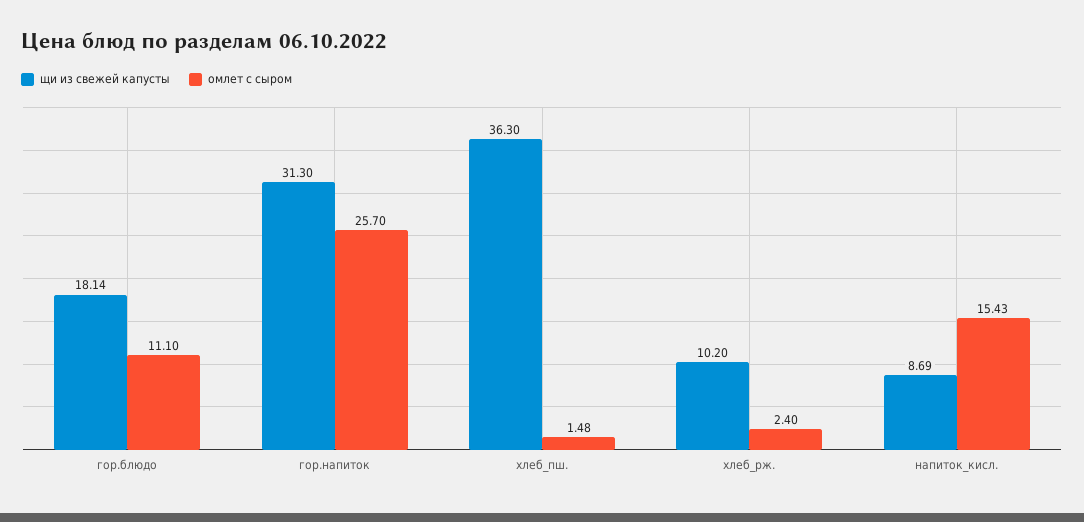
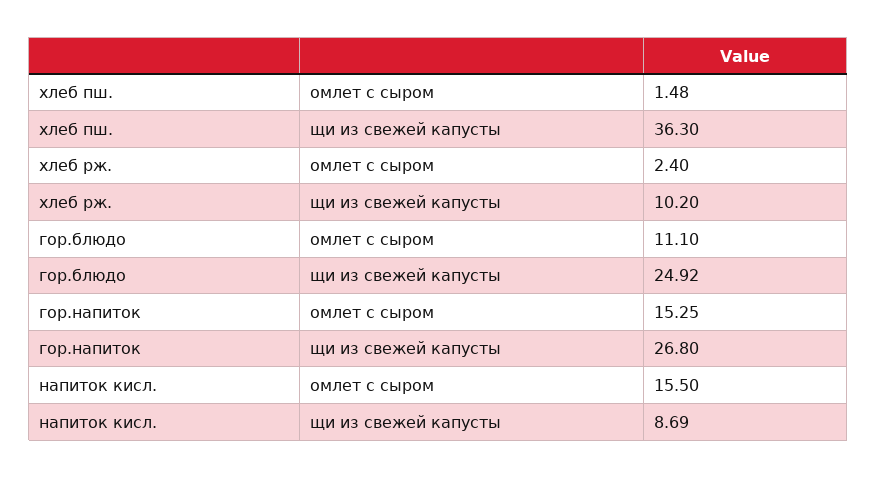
  {
    "щи из свежей капусты": {
-     "гор.блюдо": 18.14,
+     "гор.блюдо": 24.92,
-     "гор.напиток": 31.3,
+     "гор.напиток": 26.8,
      "хлеб_пш.": 36.3,
      "хлеб_рж.": 10.2,
      "напиток_кисл.": 8.69
    },
    "омлет с сыром": {
      "гор.блюдо": 11.1,
-     "гор.напиток": 25.7,
+     "гор.напиток": 15.25,
      "хлеб_пш.": 1.48,
      "хлеб_рж.": 2.4,
-     "напиток_кисл.": 15.43
+     "напиток_кисл.": 15.5
    }
  }

